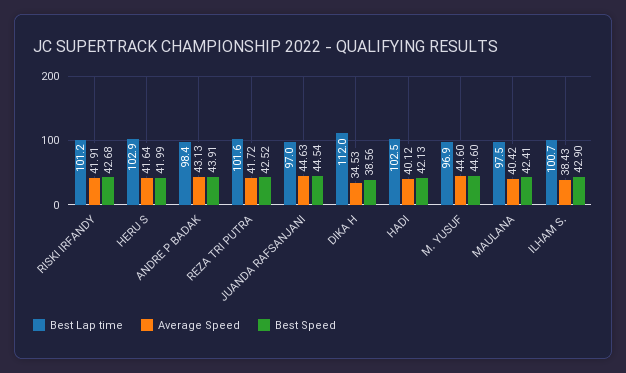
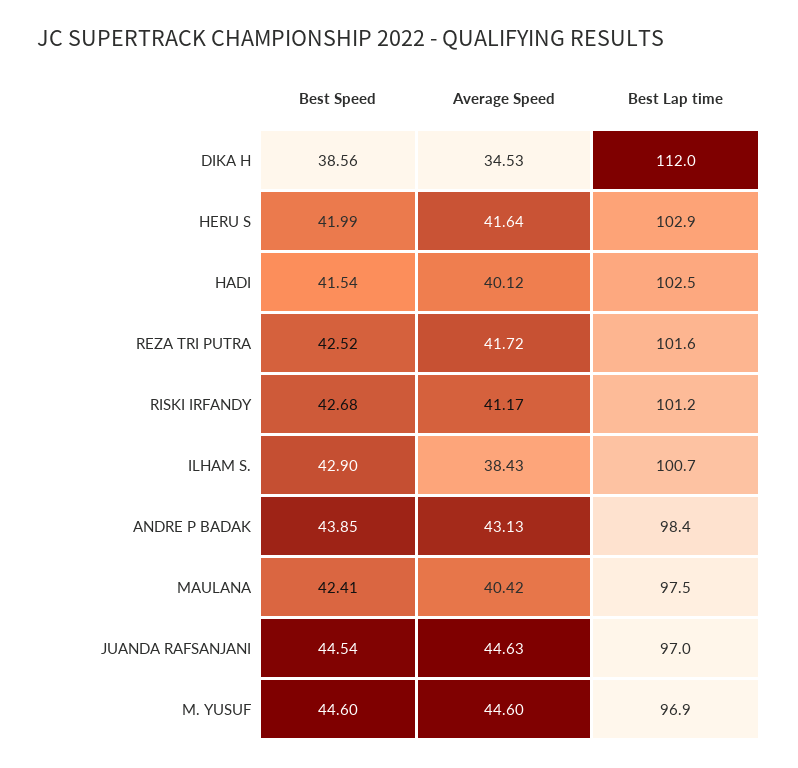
  {
    "Best Lap time": {
      "RISKI IRFANDY": 101.2,
      "HERU S": 102.9,
      "ANDRE P BADAK": 98.4,
      "REZA TRI PUTRA": 101.6,
      "JUANDA RAFSANJANI": 97,
      "DIKA H": 112,
      "HADI": 102.5,
      "M. YUSUF": 96.9,
      "MAULANA": 97.5,
      "ILHAM S.": 100.7
    },
    "Average Speed": {
-     "RISKI IRFANDY": 41.91,
+     "RISKI IRFANDY": 41.17,
      "HERU S": 41.64,
      "ANDRE P BADAK": 43.13,
      "REZA TRI PUTRA": 41.72,
      "JUANDA RAFSANJANI": 44.63,
      "DIKA H": 34.53,
      "HADI": 40.12,
      "M. YUSUF": 44.6,
      "MAULANA": 40.42,
      "ILHAM S.": 38.43
    },
    "Best Speed": {
      "RISKI IRFANDY": 42.68,
      "HERU S": 41.99,
-     "ANDRE P BADAK": 43.91,
+     "ANDRE P BADAK": 43.85,
      "REZA TRI PUTRA": 42.52,
      "JUANDA RAFSANJANI": 44.54,
      "DIKA H": 38.56,
-     "HADI": 42.13,
+     "HADI": 41.54,
      "M. YUSUF": 44.6,
      "MAULANA": 42.41,
      "ILHAM S.": 42.9
    }
  }

